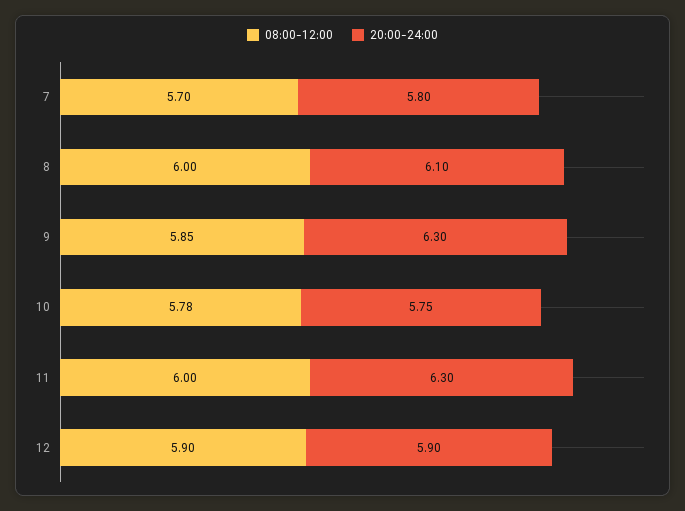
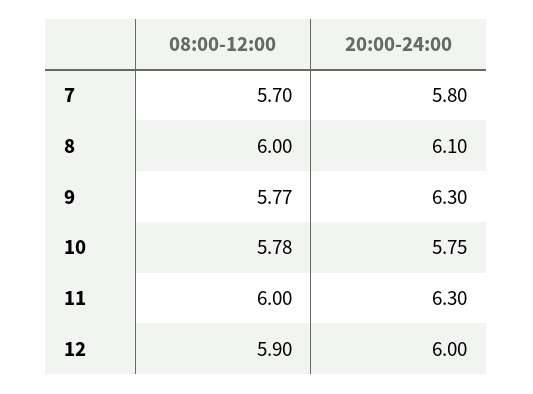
  {
    "08:00-12:00": {
      "7": 5.7,
      "8": 6,
-     "9": 5.85,
+     "9": 5.77,
      "10": 5.78,
      "11": 6,
      "12": 5.9
    },
    "20:00-24:00": {
      "7": 5.8,
      "8": 6.1,
      "9": 6.3,
      "10": 5.75,
      "11": 6.3,
-     "12": 5.9
+     "12": 6
    }
  }

